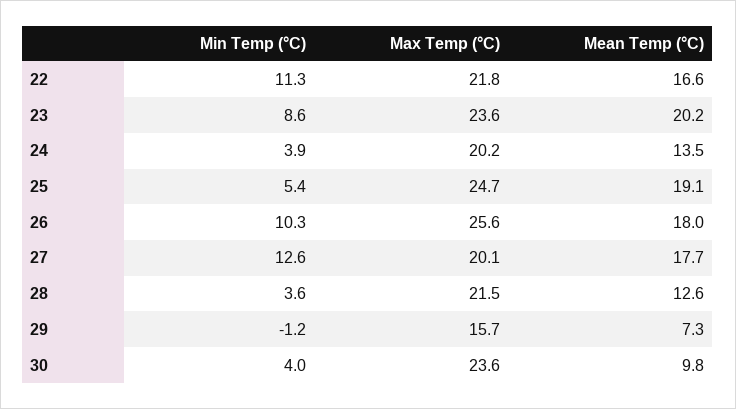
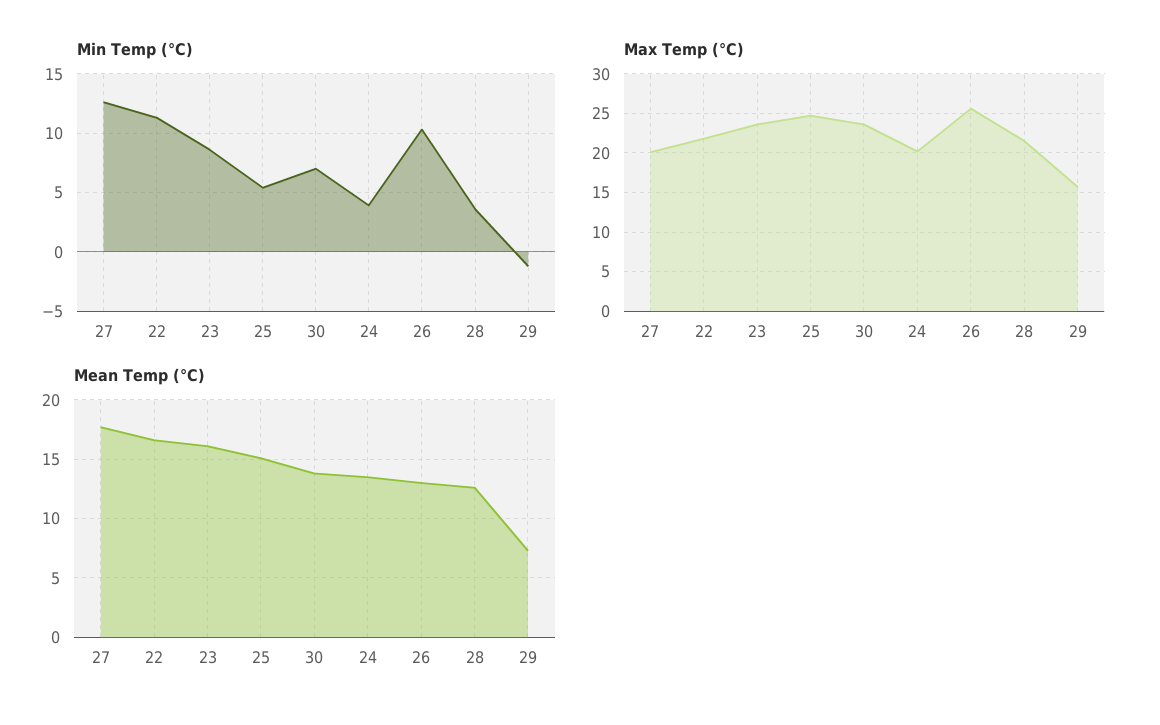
  {
    "Min Temp (°C)": {
      "22": 11.3,
      "23": 8.6,
      "24": 3.9,
      "25": 5.4,
      "26": 10.3,
      "27": 12.6,
      "28": 3.6,
      "29": -1.2,
-     "30": 4
+     "30": 7
    },
    "Max Temp (°C)": {
      "22": 21.8,
      "23": 23.6,
      "24": 20.2,
      "25": 24.7,
      "26": 25.6,
      "27": 20.1,
      "28": 21.5,
      "29": 15.7,
      "30": 23.6
    },
    "Mean Temp (°C)": {
      "22": 16.6,
-     "23": 20.2,
+     "23": 16,
      "24": 13.5,
-     "25": 19.1,
+     "25": 15,
-     "26": 18,
+     "26": 13,
      "27": 17.7,
      "28": 12.6,
      "29": 7.3,
-     "30": 9.8
+     "30": 14
    }
  }

